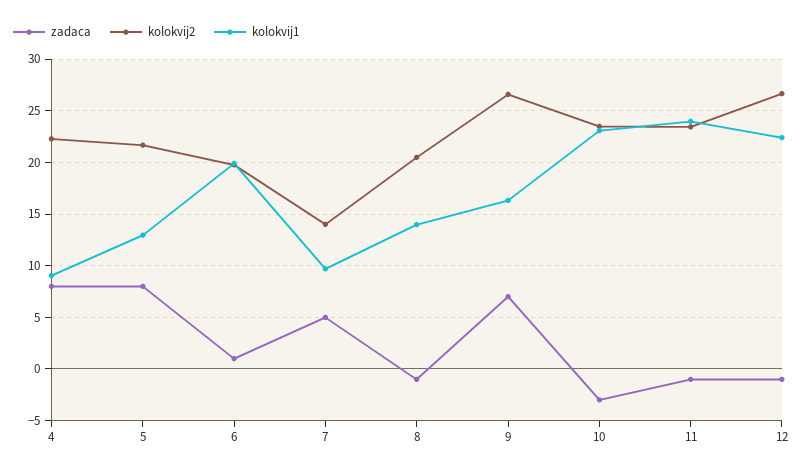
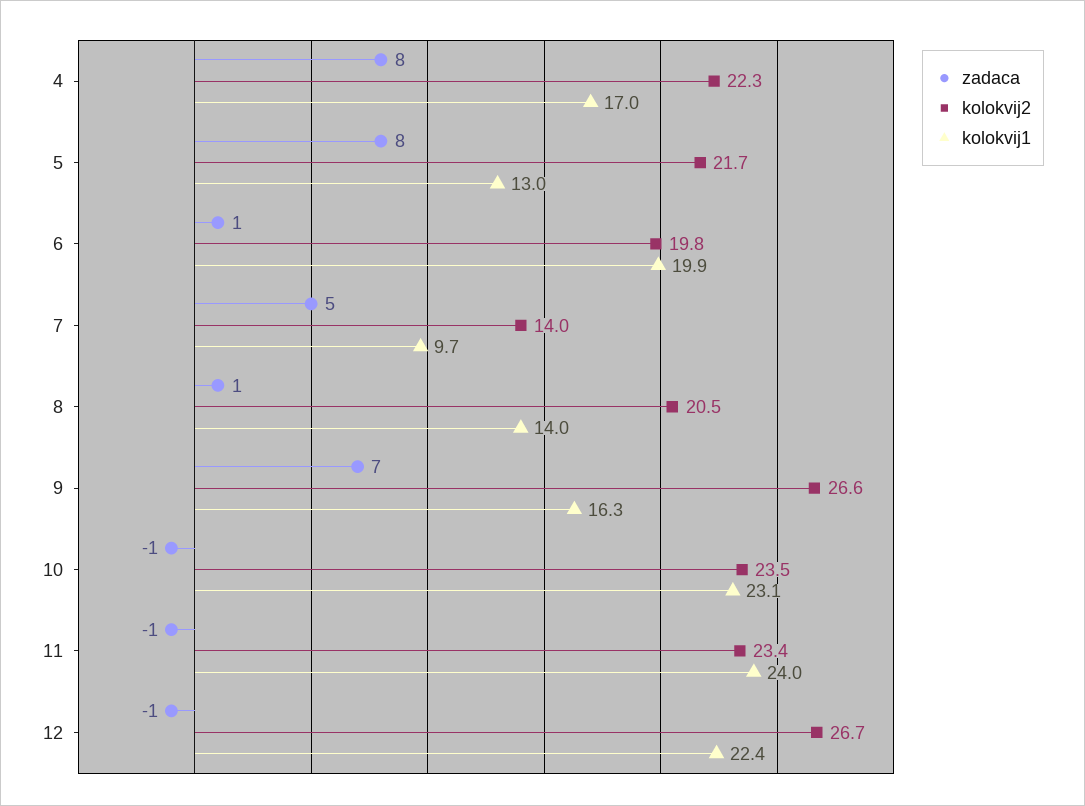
  {
    "zadaca": {
      "4": 8,
      "5": 8,
      "6": 1,
      "7": 5,
-     "8": -1,
+     "8": 1,
      "9": 7,
-     "10": -3,
+     "10": -1,
      "11": -1,
      "12": -1
    },
    "kolokvij2": {
      "4": 22.3,
      "5": 21.7,
      "6": 19.8,
      "7": 14,
      "8": 20.5,
      "9": 26.6,
      "10": 23.5,
      "11": 23.4,
      "12": 26.7
    },
    "kolokvij1": {
-     "4": 9,
+     "4": 17,
      "5": 13,
      "6": 19.9,
      "7": 9.7,
      "8": 14,
      "9": 16.3,
      "10": 23.1,
      "11": 24,
      "12": 22.4
    }
  }

